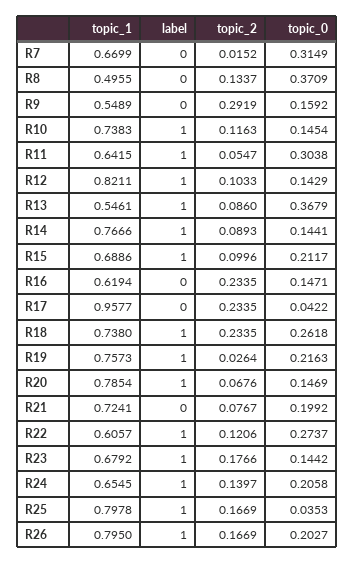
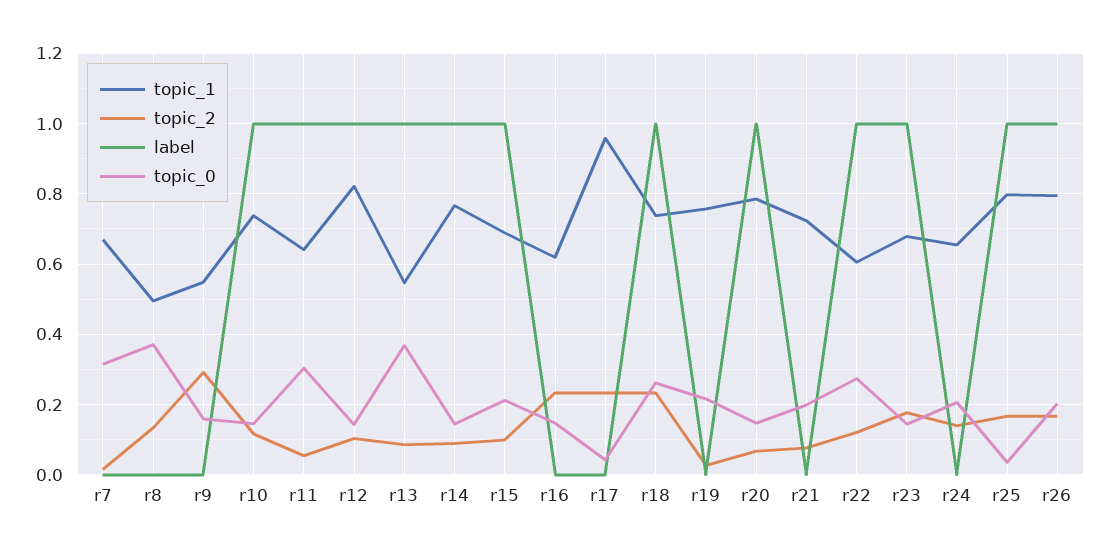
  {
    "topic_1": {
      "R7": 0.6699,
      "R8": 0.4955,
      "R9": 0.5489,
      "R10": 0.7383,
      "R11": 0.6415,
      "R12": 0.8211,
      "R13": 0.5461,
      "R14": 0.7666,
      "R15": 0.6886,
      "R16": 0.6194,
      "R17": 0.9577,
      "R18": 0.738,
      "R19": 0.7573,
      "R20": 0.7854,
      "R21": 0.7241,
      "R22": 0.6057,
      "R23": 0.6792,
      "R24": 0.6545,
      "R25": 0.7978,
      "R26": 0.795
    },
    "label": {
      "R7": 0,
      "R8": 0,
      "R9": 0,
      "R10": 1,
      "R11": 1,
      "R12": 1,
      "R13": 1,
      "R14": 1,
      "R15": 1,
      "R16": 0,
      "R17": 0,
      "R18": 1,
-     "R19": 1,
+     "R19": 0,
      "R20": 1,
      "R21": 0,
      "R22": 1,
      "R23": 1,
-     "R24": 1,
+     "R24": 0,
      "R25": 1,
      "R26": 1
    },
    "topic_2": {
      "R7": 0.0152,
      "R8": 0.1337,
      "R9": 0.2919,
      "R10": 0.1163,
      "R11": 0.0547,
      "R12": 0.1033,
      "R13": 0.086,
      "R14": 0.0893,
      "R15": 0.0996,
      "R16": 0.2335,
      "R17": 0.2335,
      "R18": 0.2335,
      "R19": 0.0264,
      "R20": 0.0676,
      "R21": 0.0767,
      "R22": 0.1206,
      "R23": 0.1766,
      "R24": 0.1397,
      "R25": 0.1669,
      "R26": 0.1669
    },
    "topic_0": {
      "R7": 0.3149,
      "R8": 0.3709,
      "R9": 0.1592,
      "R10": 0.1454,
      "R11": 0.3038,
      "R12": 0.1429,
      "R13": 0.3679,
      "R14": 0.1441,
      "R15": 0.2117,
      "R16": 0.1471,
      "R17": 0.0422,
      "R18": 0.2618,
      "R19": 0.2163,
      "R20": 0.1469,
      "R21": 0.1992,
      "R22": 0.2737,
      "R23": 0.1442,
      "R24": 0.2058,
      "R25": 0.0353,
      "R26": 0.2027
    }
  }

